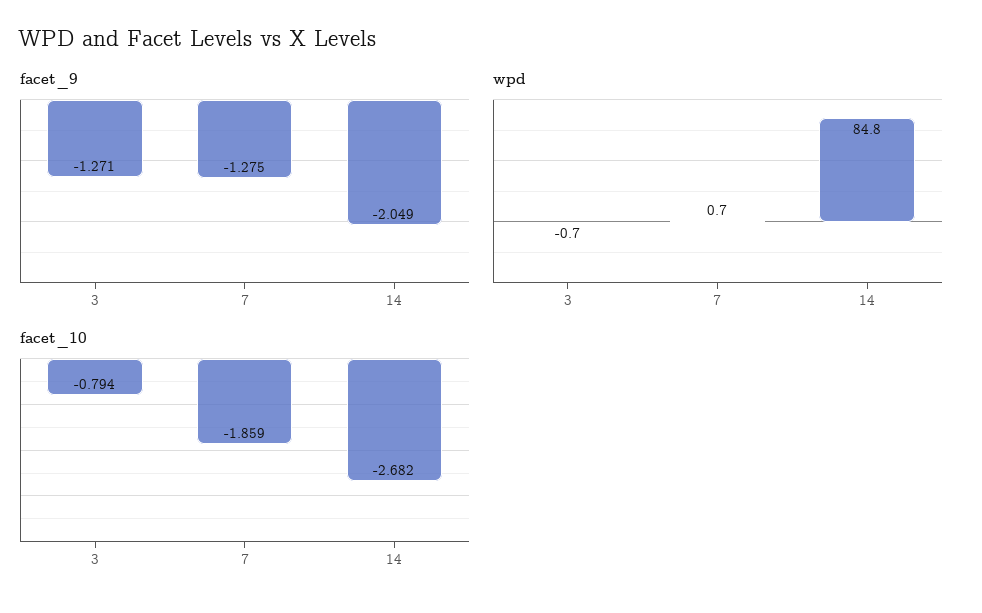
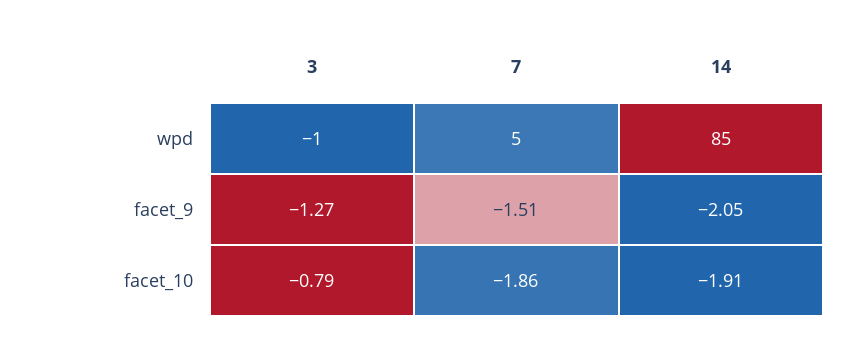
  {
    "facet_9": {
      "3": -1.271,
-     "7": -1.275,
+     "7": -1.51,
      "14": -2.049
    },
    "wpd": {
      "3": -0.7,
-     "7": 0.7,
+     "7": 5,
      "14": 84.8
    },
    "facet_10": {
      "3": -0.794,
      "7": -1.859,
-     "14": -2.682
+     "14": -1.91
    }
  }

